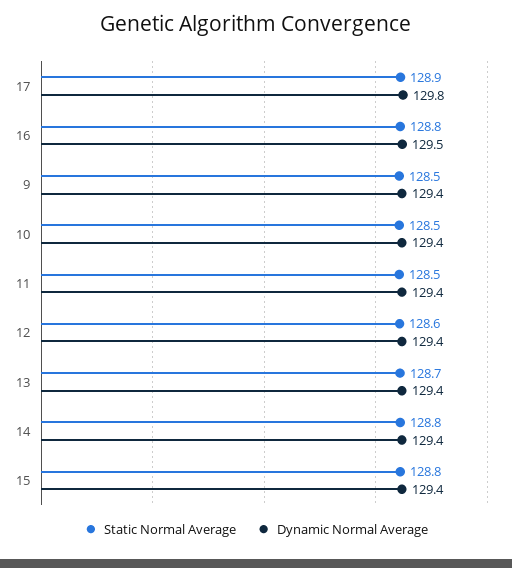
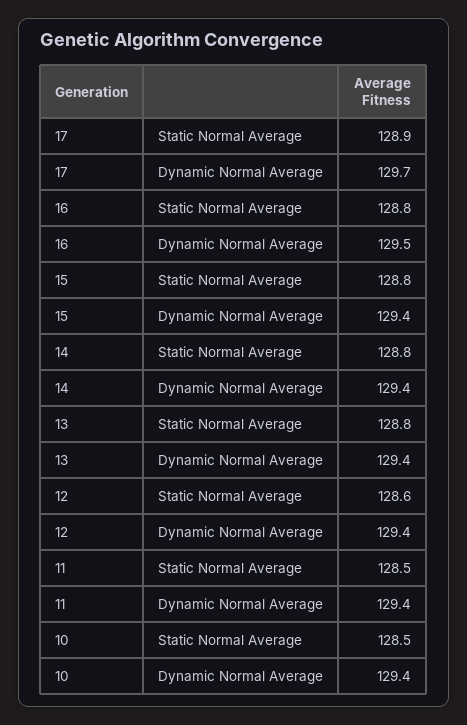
  {
    "Static Normal Average": {
      "17": 128.9,
      "16": 128.8,
-     "9": 128.5,
      "10": 128.5,
      "11": 128.5,
      "12": 128.6,
-     "13": 128.7,
+     "13": 128.8,
      "14": 128.8,
      "15": 128.8
    },
    "Dynamic Normal Average": {
-     "17": 129.8,
+     "17": 129.7,
      "16": 129.5,
-     "9": 129.4,
      "10": 129.4,
      "11": 129.4,
      "12": 129.4,
      "13": 129.4,
      "14": 129.4,
      "15": 129.4
    }
  }

